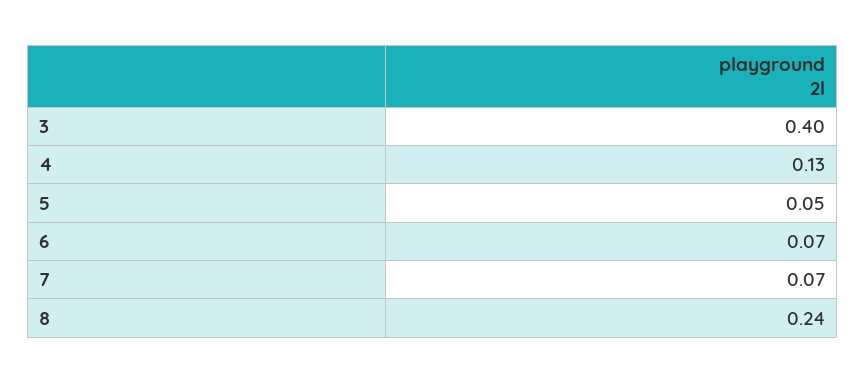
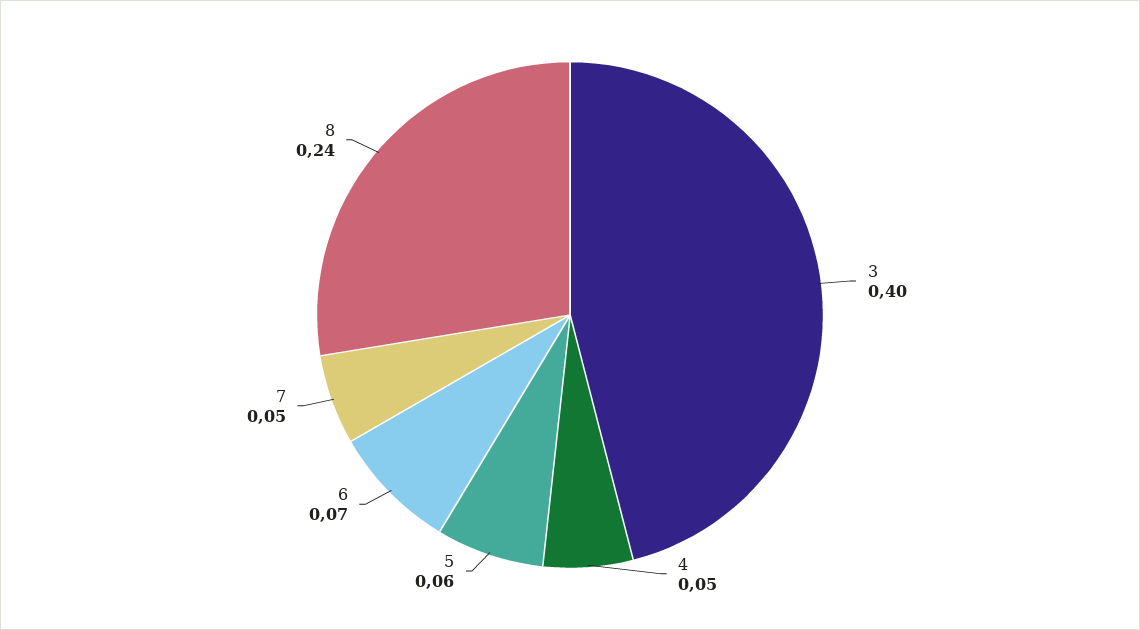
  {
    "3": 0.4,
-   "4": 0.13,
+   "4": 0.05,
-   "5": 0.05,
+   "5": 0.06,
    "6": 0.07,
-   "7": 0.07,
+   "7": 0.05,
    "8": 0.24
  }

